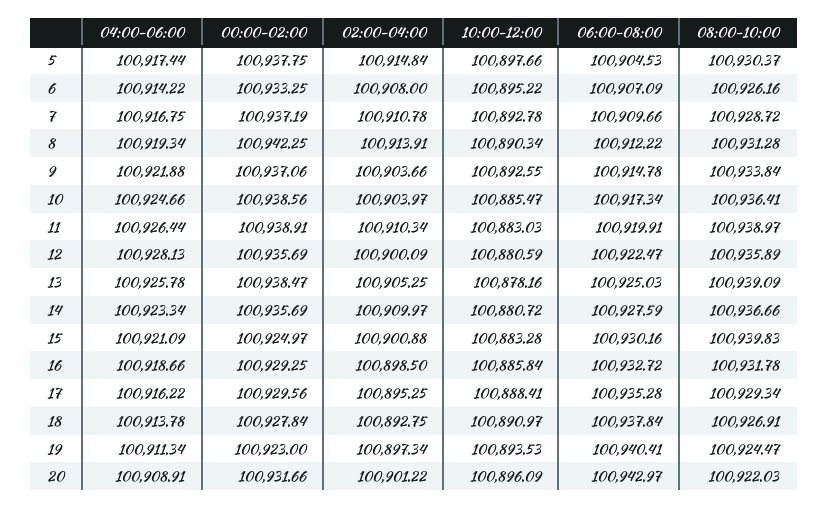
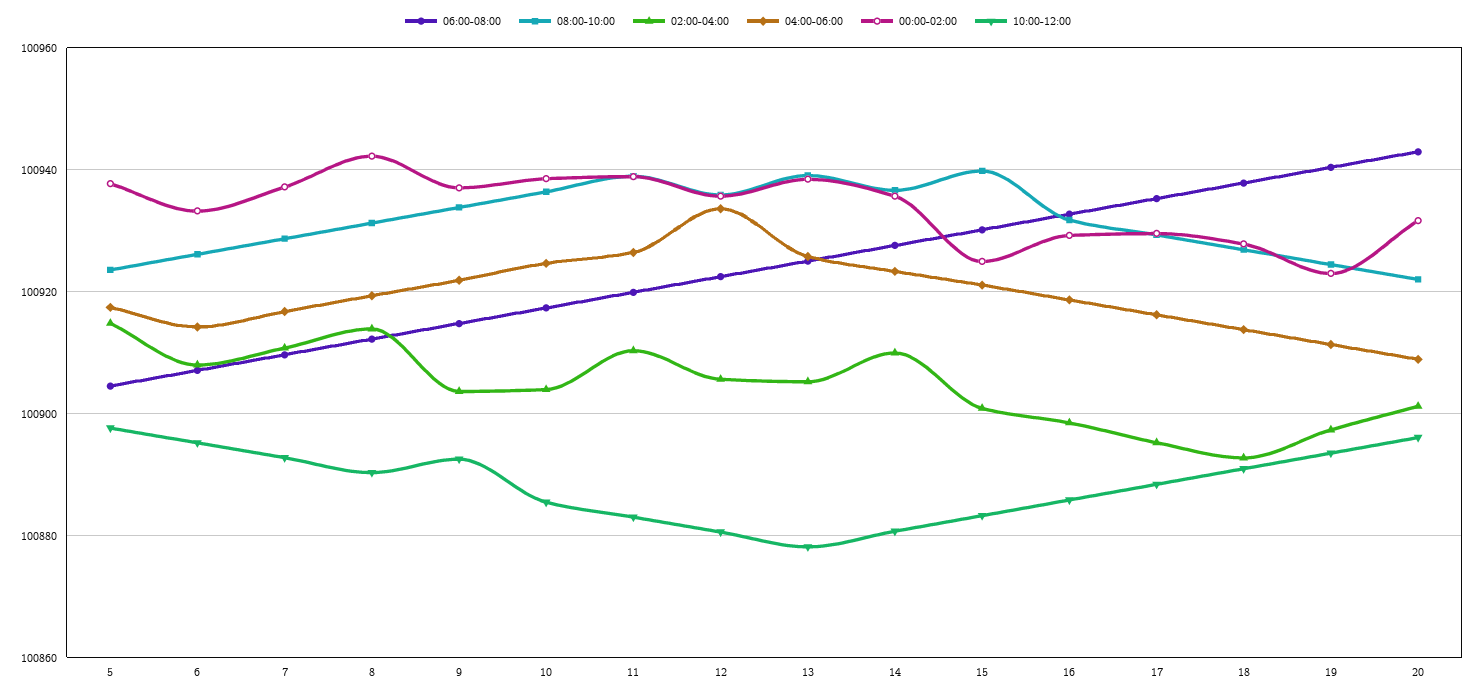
  {
    "04:00-06:00": {
      "5": 100917.44,
      "6": 100914.22,
      "7": 100916.75,
      "8": 100919.34,
      "9": 100921.88,
      "10": 100924.66,
      "11": 100926.44,
-     "12": 100928.13,
+     "12": 100934,
      "13": 100925.78,
      "14": 100923.34,
      "15": 100921.09,
      "16": 100918.66,
      "17": 100916.22,
      "18": 100913.78,
      "19": 100911.34,
      "20": 100908.91
    },
    "00:00-02:00": {
      "5": 100937.75,
      "6": 100933.25,
      "7": 100937.19,
      "8": 100942.25,
      "9": 100937.06,
      "10": 100938.56,
      "11": 100938.91,
      "12": 100935.69,
      "13": 100938.47,
      "14": 100935.69,
      "15": 100924.97,
      "16": 100929.25,
      "17": 100929.56,
      "18": 100927.84,
      "19": 100923,
      "20": 100931.66
    },
    "02:00-04:00": {
      "5": 100914.84,
      "6": 100908,
      "7": 100910.78,
      "8": 100913.91,
      "9": 100903.66,
      "10": 100903.97,
      "11": 100910.34,
-     "12": 100900.09,
+     "12": 100906,
      "13": 100905.25,
      "14": 100909.97,
      "15": 100900.88,
      "16": 100898.5,
      "17": 100895.25,
      "18": 100892.75,
      "19": 100897.34,
      "20": 100901.22
    },
    "10:00-12:00": {
      "5": 100897.66,
      "6": 100895.22,
      "7": 100892.78,
      "8": 100890.34,
      "9": 100892.55,
      "10": 100885.47,
      "11": 100883.03,
      "12": 100880.59,
      "13": 100878.16,
      "14": 100880.72,
      "15": 100883.28,
      "16": 100885.84,
      "17": 100888.41,
      "18": 100890.97,
      "19": 100893.53,
      "20": 100896.09
    },
    "06:00-08:00": {
      "5": 100904.53,
      "6": 100907.09,
      "7": 100909.66,
      "8": 100912.22,
      "9": 100914.78,
      "10": 100917.34,
      "11": 100919.91,
      "12": 100922.47,
      "13": 100925.03,
      "14": 100927.59,
      "15": 100930.16,
      "16": 100932.72,
      "17": 100935.28,
      "18": 100937.84,
      "19": 100940.41,
      "20": 100942.97
    },
    "08:00-10:00": {
-     "5": 100930.37,
+     "5": 100924,
      "6": 100926.16,
      "7": 100928.72,
      "8": 100931.28,
      "9": 100933.84,
      "10": 100936.41,
      "11": 100938.97,
      "12": 100935.89,
      "13": 100939.09,
      "14": 100936.66,
      "15": 100939.83,
      "16": 100931.78,
      "17": 100929.34,
      "18": 100926.91,
      "19": 100924.47,
      "20": 100922.03
    }
  }

